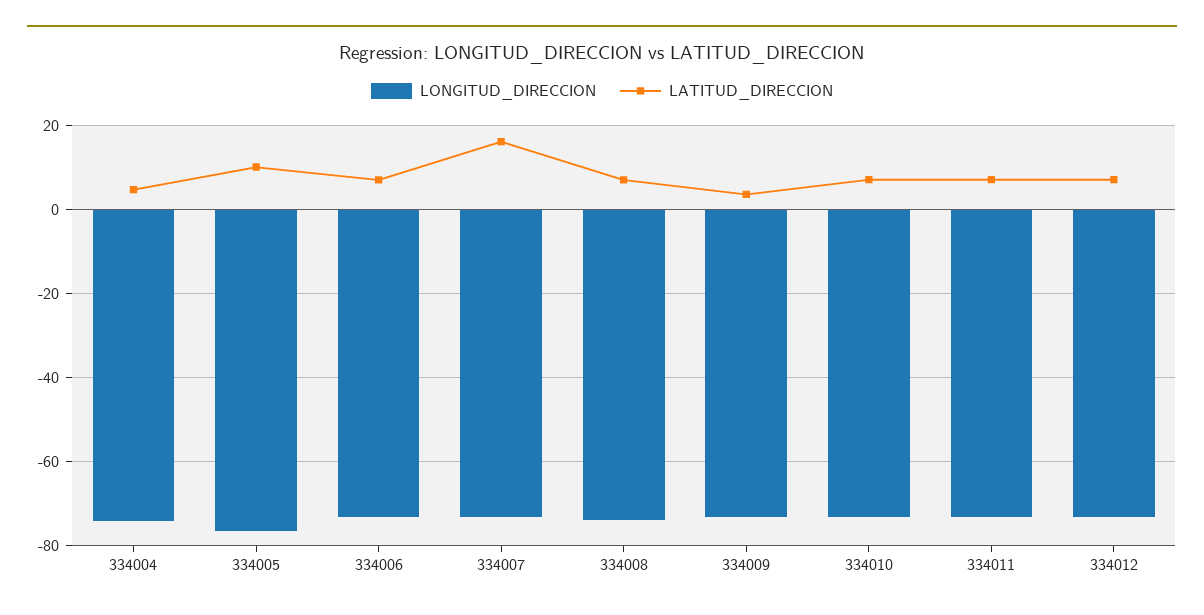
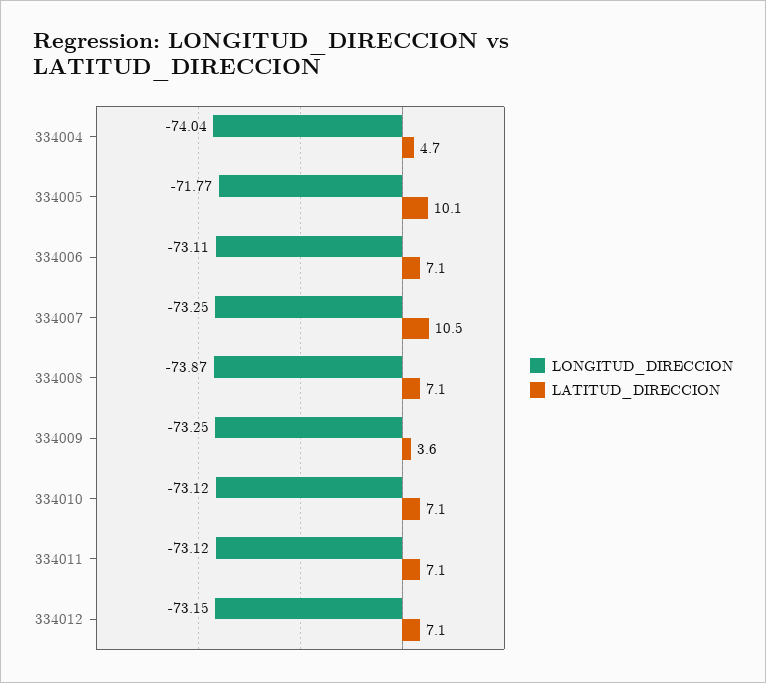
  {
    "LONGITUD_DIRECCION": {
      "334004": -74.04,
-     "334005": -76,
+     "334005": -71.77,
      "334006": -73.11,
      "334007": -73.25,
      "334008": -73.87,
      "334009": -73.25,
      "334010": -73.12,
      "334011": -73.12,
      "334012": -73.15
    },
    "LATITUD_DIRECCION": {
      "334004": 4.7,
      "334005": 10.1,
      "334006": 7.1,
-     "334007": 16,
+     "334007": 10.5,
      "334008": 7.1,
      "334009": 3.6,
      "334010": 7.1,
      "334011": 7.1,
      "334012": 7.1
    }
  }

